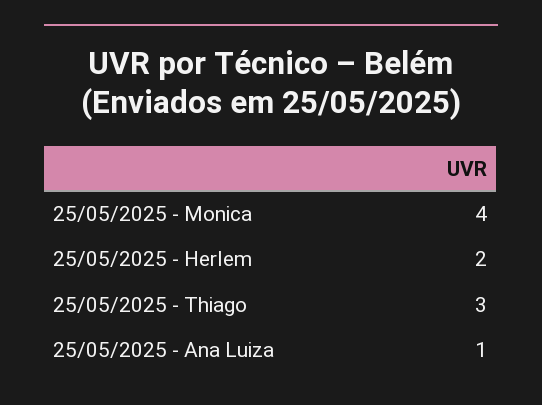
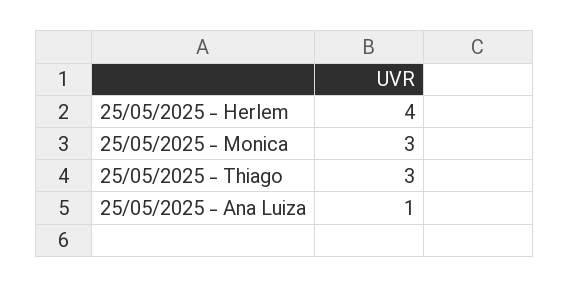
  {
-   "25/05/2025 - Monica": 4,
+   "25/05/2025 - Monica": 3,
-   "25/05/2025 - Herlem": 2,
+   "25/05/2025 - Herlem": 4,
    "25/05/2025 - Thiago": 3,
    "25/05/2025 - Ana Luiza": 1
  }

